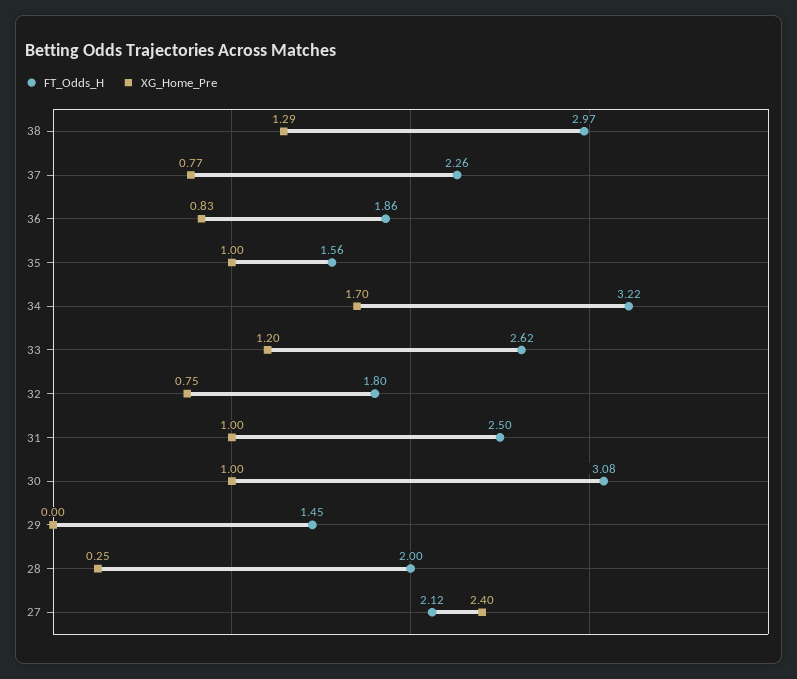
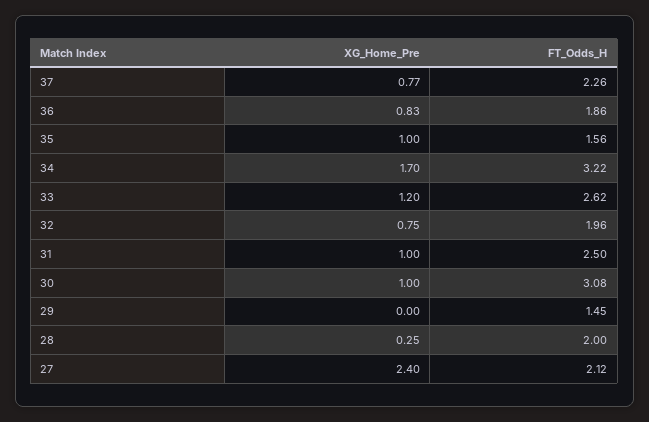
  {
    "FT_Odds_H": {
-     "38": 2.97,
      "37": 2.26,
      "36": 1.86,
      "35": 1.56,
      "34": 3.22,
      "33": 2.62,
-     "32": 1.8,
+     "32": 1.96,
      "31": 2.5,
      "30": 3.08,
      "29": 1.45,
      "28": 2,
      "27": 2.12
    },
    "XG_Home_Pre": {
-     "38": 1.29,
      "37": 0.77,
      "36": 0.83,
      "35": 1,
      "34": 1.7,
      "33": 1.2,
      "32": 0.75,
      "31": 1,
      "30": 1,
      "29": 0,
      "28": 0.25,
      "27": 2.4
    }
  }

